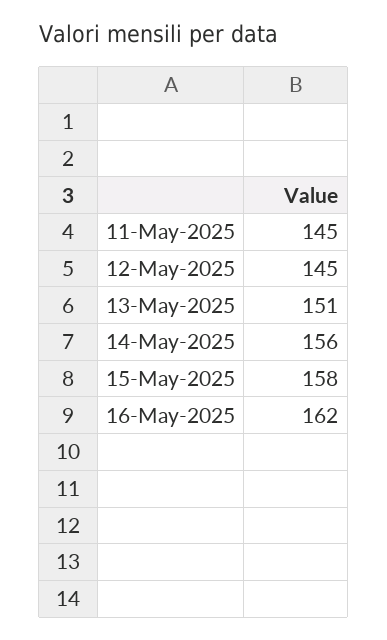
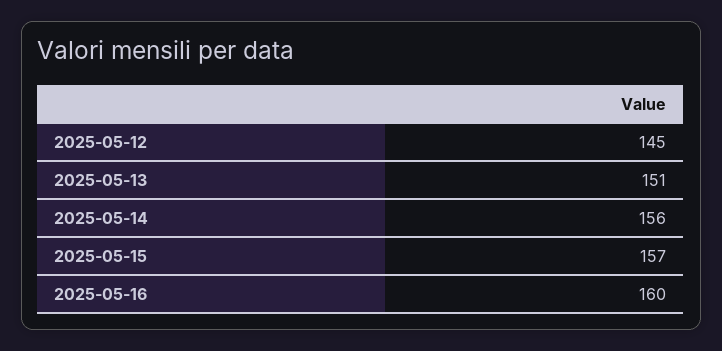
  {
-   "11-May-2025": 145,
    "12-May-2025": 145,
    "13-May-2025": 151,
    "14-May-2025": 156,
-   "15-May-2025": 158,
+   "15-May-2025": 157,
-   "16-May-2025": 162
+   "16-May-2025": 160
  }

